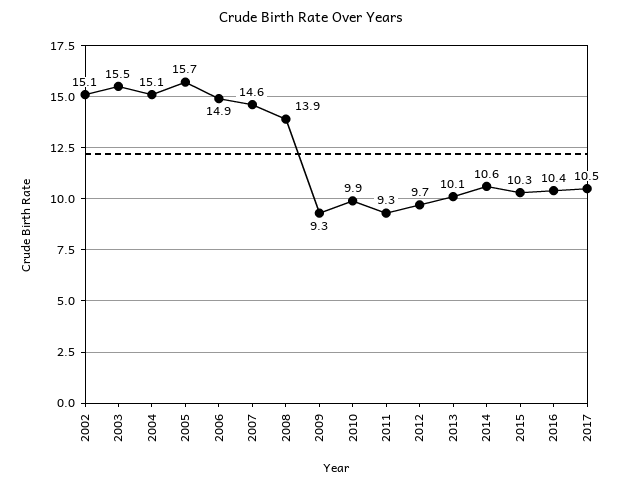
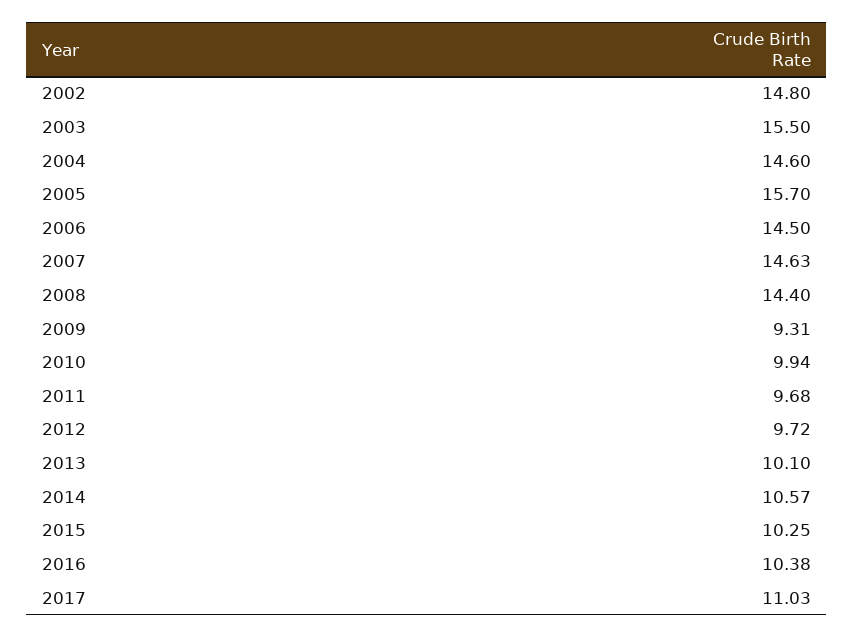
  {
-   "2002": 15.1,
+   "2002": 14.8,
    "2003": 15.5,
-   "2004": 15.1,
+   "2004": 14.6,
    "2005": 15.7,
-   "2006": 14.9,
+   "2006": 14.5,
    "2007": 14.63,
-   "2008": 13.9,
+   "2008": 14.4,
    "2009": 9.31,
    "2010": 9.94,
-   "2011": 9.3,
+   "2011": 9.68,
    "2012": 9.72,
    "2013": 10.1,
    "2014": 10.57,
    "2015": 10.25,
    "2016": 10.38,
-   "2017": 10.5
+   "2017": 11.03
  }

